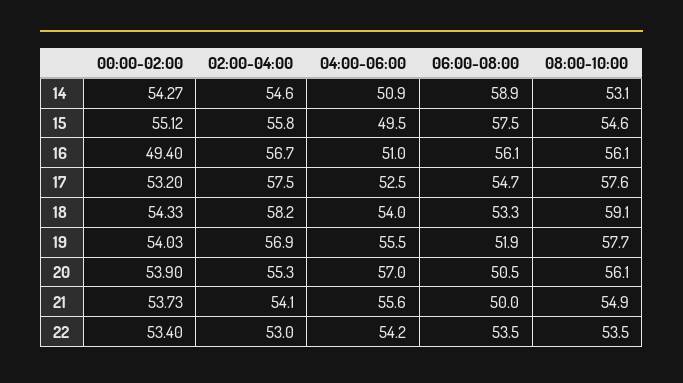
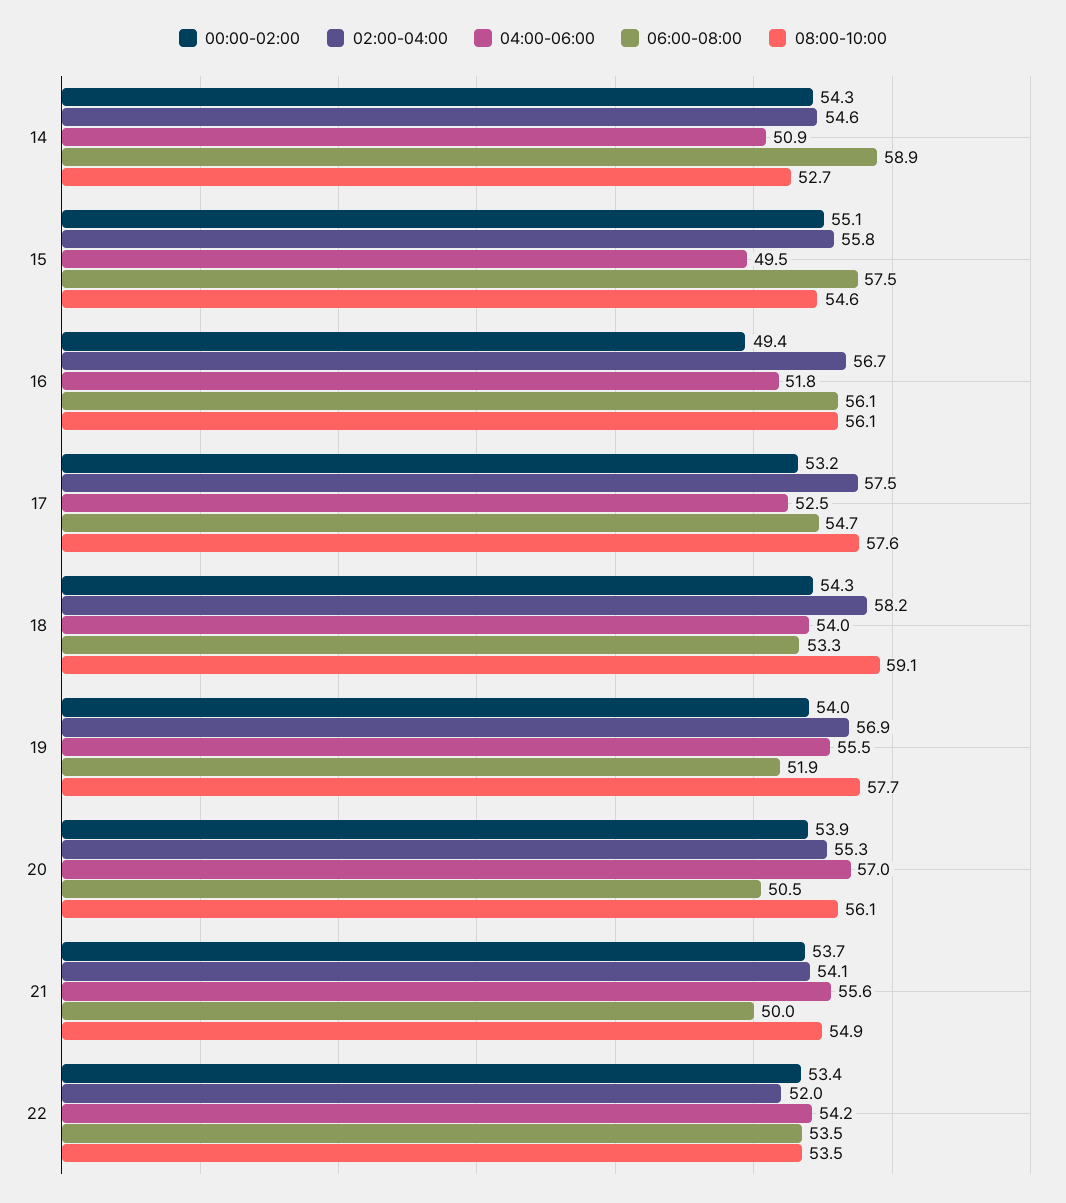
  {
    "00:00-02:00": {
      "14": 54.27,
      "15": 55.12,
      "16": 49.4,
      "17": 53.2,
      "18": 54.33,
      "19": 54.03,
      "20": 53.9,
      "21": 53.73,
      "22": 53.4
    },
    "02:00-04:00": {
      "14": 54.6,
      "15": 55.8,
      "16": 56.7,
      "17": 57.5,
      "18": 58.2,
      "19": 56.9,
      "20": 55.3,
      "21": 54.1,
-     "22": 53
+     "22": 52
    },
    "04:00-06:00": {
      "14": 50.9,
      "15": 49.5,
-     "16": 51,
+     "16": 51.8,
      "17": 52.5,
      "18": 54,
      "19": 55.5,
      "20": 57,
      "21": 55.6,
      "22": 54.2
    },
    "06:00-08:00": {
      "14": 58.9,
      "15": 57.5,
      "16": 56.1,
      "17": 54.7,
      "18": 53.3,
      "19": 51.9,
      "20": 50.5,
      "21": 50,
      "22": 53.5
    },
    "08:00-10:00": {
-     "14": 53.1,
+     "14": 52.7,
      "15": 54.6,
      "16": 56.1,
      "17": 57.6,
      "18": 59.1,
      "19": 57.7,
      "20": 56.1,
      "21": 54.9,
      "22": 53.5
    }
  }

